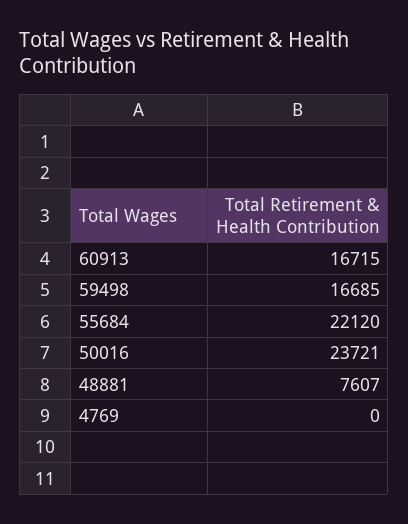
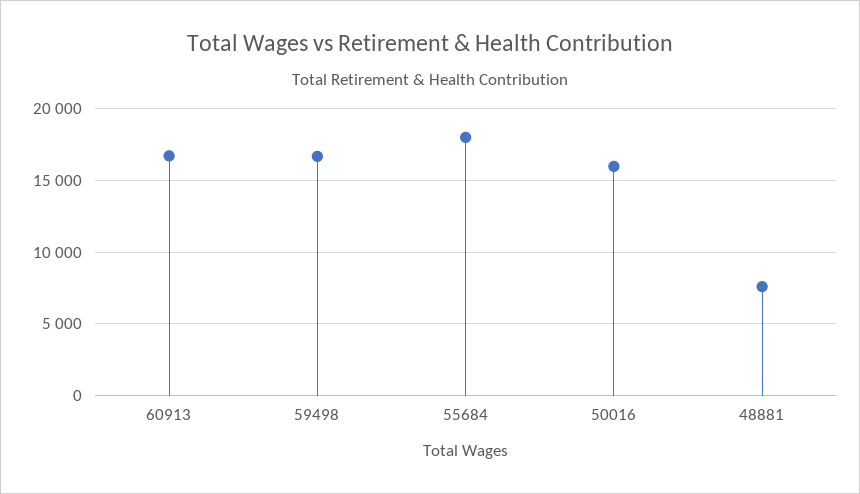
  {
    "60913": 16715,
    "59498": 16685,
-   "55684": 22120,
+   "55684": 18000,
-   "50016": 23721,
+   "50016": 16000,
-   "48881": 7607,
+   "48881": 7607
-   "4769": 0
  }

